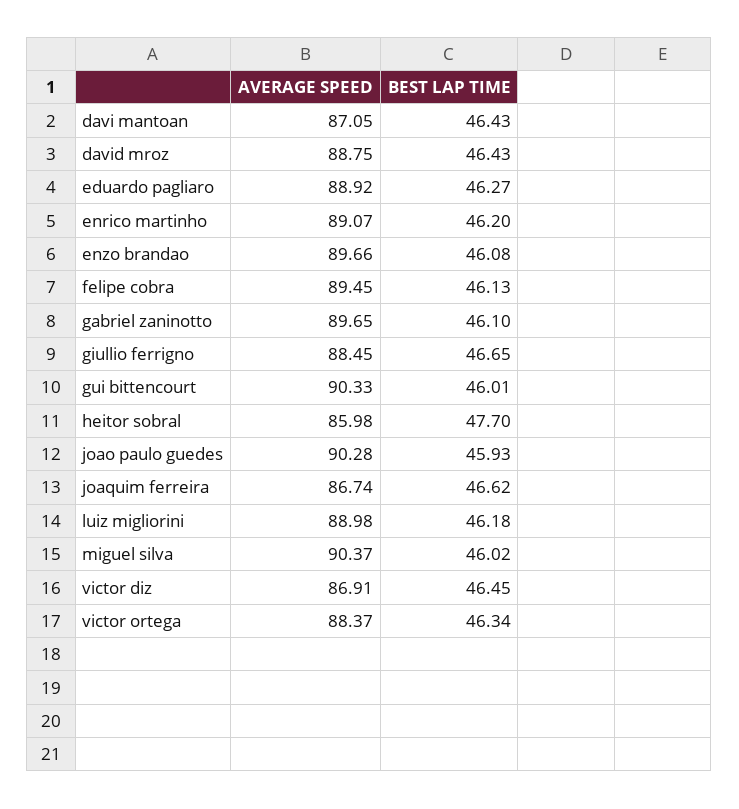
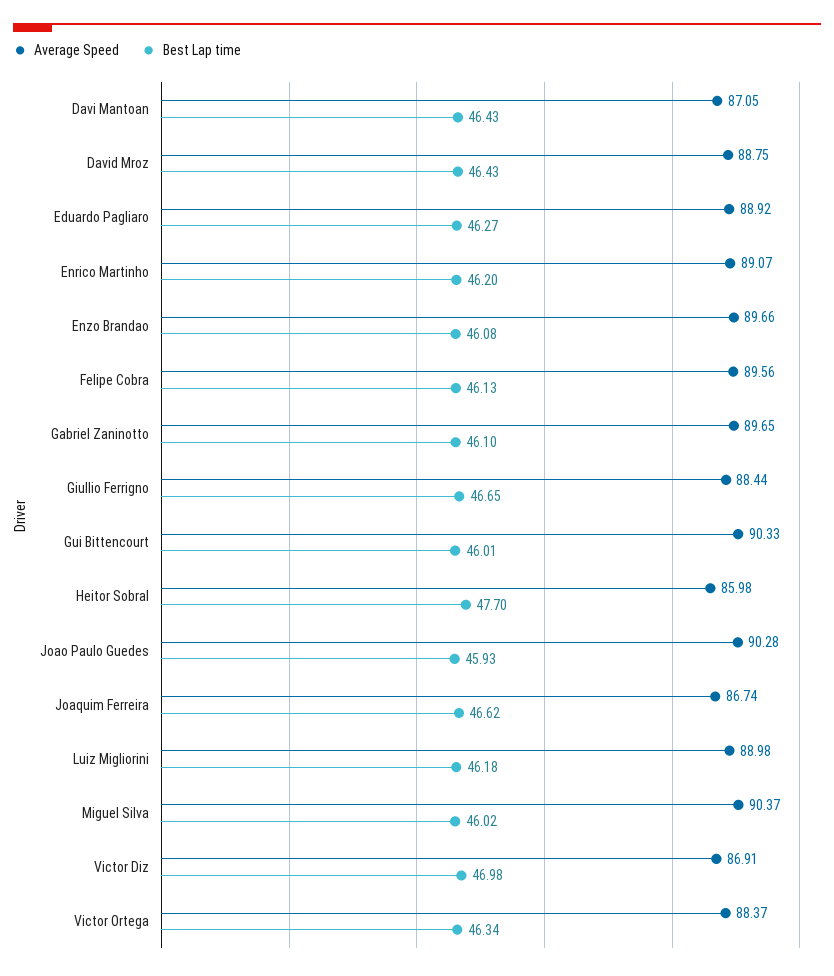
  {
    "AVERAGE SPEED": {
      "davi mantoan": 87.05,
      "david mroz": 88.75,
      "eduardo pagliaro": 88.92,
      "enrico martinho": 89.07,
      "enzo brandao": 89.66,
-     "felipe cobra": 89.45,
+     "felipe cobra": 89.56,
      "gabriel zaninotto": 89.65,
-     "giullio ferrigno": 88.45,
+     "giullio ferrigno": 88.44,
      "gui bittencourt": 90.33,
      "heitor sobral": 85.98,
      "joao paulo guedes": 90.28,
      "joaquim ferreira": 86.74,
      "luiz migliorini": 88.98,
      "miguel silva": 90.37,
      "victor diz": 86.91,
      "victor ortega": 88.37
    },
    "BEST LAP TIME": {
      "davi mantoan": 46.43,
      "david mroz": 46.43,
      "eduardo pagliaro": 46.27,
      "enrico martinho": 46.2,
      "enzo brandao": 46.08,
      "felipe cobra": 46.13,
      "gabriel zaninotto": 46.1,
      "giullio ferrigno": 46.65,
      "gui bittencourt": 46.01,
      "heitor sobral": 47.7,
      "joao paulo guedes": 45.93,
      "joaquim ferreira": 46.62,
      "luiz migliorini": 46.18,
      "miguel silva": 46.02,
-     "victor diz": 46.45,
+     "victor diz": 46.98,
      "victor ortega": 46.34
    }
  }

